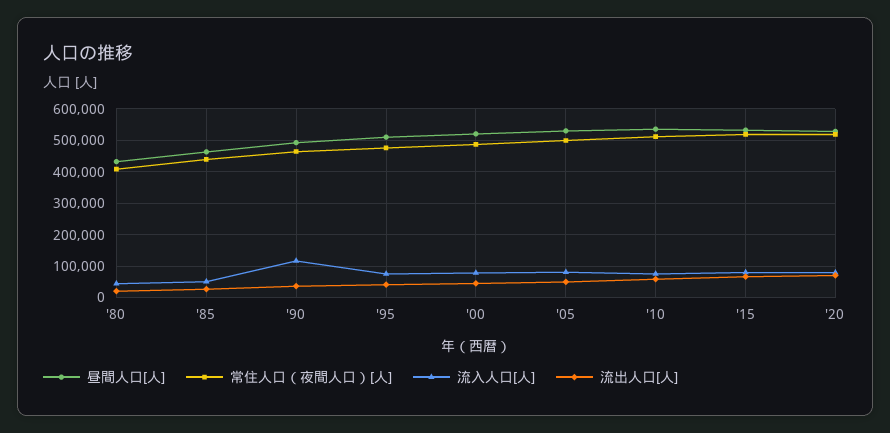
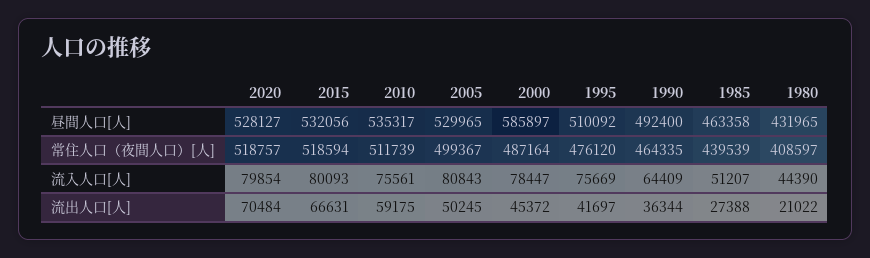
  {
    "昼間人口[人]": {
      "'80": 431965,
      "'85": 463358,
      "'90": 492400,
      "'95": 510092,
-     "'00": 520000,
+     "'00": 585897,
      "'05": 529965,
      "'10": 535317,
      "'15": 532056,
      "'20": 528127
    },
    "常住人口（夜間人口）[人]": {
      "'80": 408597,
      "'85": 439539,
      "'90": 464335,
      "'95": 476120,
      "'00": 487164,
      "'05": 499367,
      "'10": 511739,
      "'15": 518594,
      "'20": 518757
    },
    "流入人口[人]": {
      "'80": 44390,
      "'85": 51207,
-     "'90": 120000,
+     "'90": 64409,
      "'95": 75669,
      "'00": 78447,
      "'05": 80843,
      "'10": 75561,
      "'15": 80093,
      "'20": 79854
    },
    "流出人口[人]": {
      "'80": 21022,
      "'85": 27388,
      "'90": 36344,
      "'95": 41697,
      "'00": 45372,
      "'05": 50245,
      "'10": 59175,
      "'15": 66631,
      "'20": 70484
    }
  }

